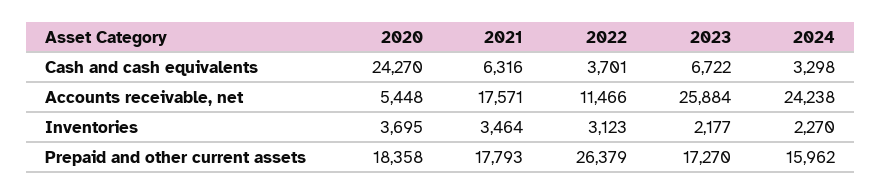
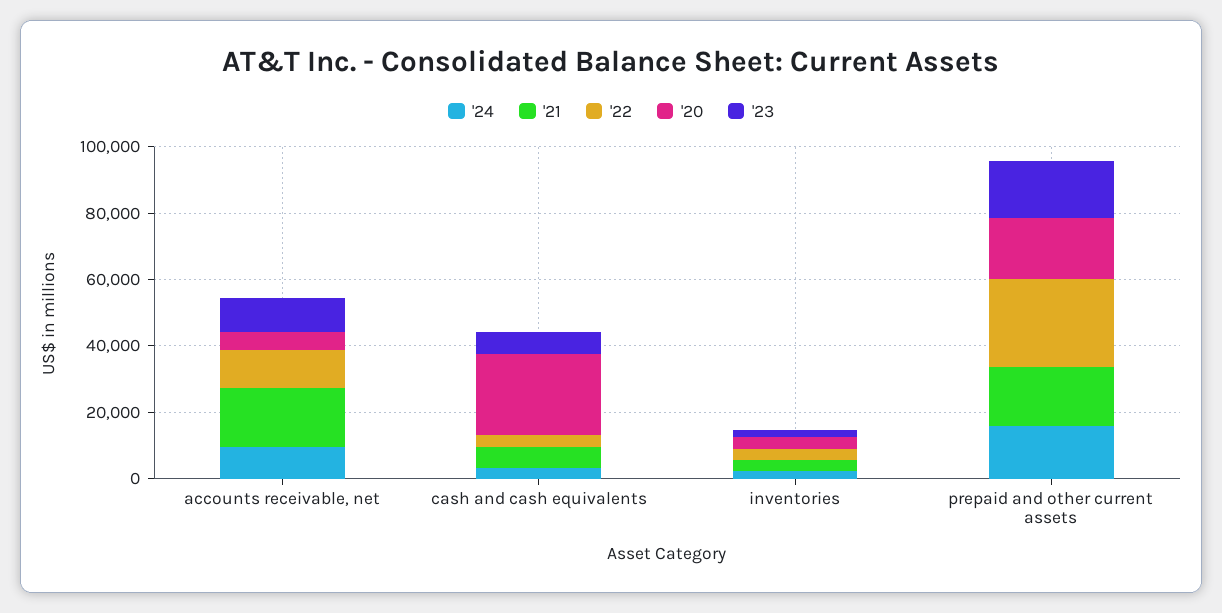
  {
    "2020": {
      "Cash and cash equivalents": 24270,
      "Accounts receivable, net": 5448,
      "Inventories": 3695,
      "Prepaid and other current assets": 18358
    },
    "2021": {
      "Cash and cash equivalents": 6316,
      "Accounts receivable, net": 17571,
      "Inventories": 3464,
      "Prepaid and other current assets": 17793
    },
    "2022": {
      "Cash and cash equivalents": 3701,
      "Accounts receivable, net": 11466,
      "Inventories": 3123,
      "Prepaid and other current assets": 26379
    },
    "2023": {
      "Cash and cash equivalents": 6722,
-     "Accounts receivable, net": 25884,
+     "Accounts receivable, net": 10000,
      "Inventories": 2177,
      "Prepaid and other current assets": 17270
    },
    "2024": {
      "Cash and cash equivalents": 3298,
-     "Accounts receivable, net": 24238,
+     "Accounts receivable, net": 10000,
      "Inventories": 2270,
      "Prepaid and other current assets": 15962
    }
  }

